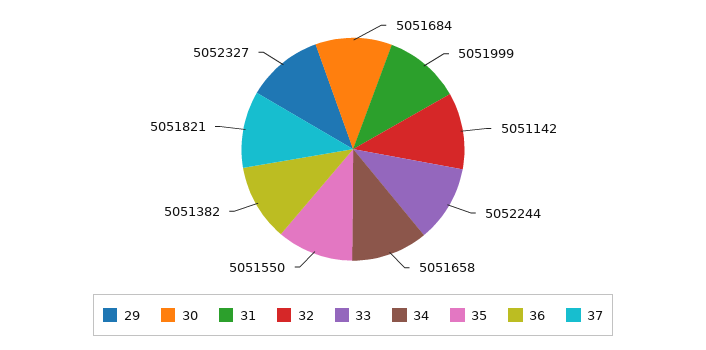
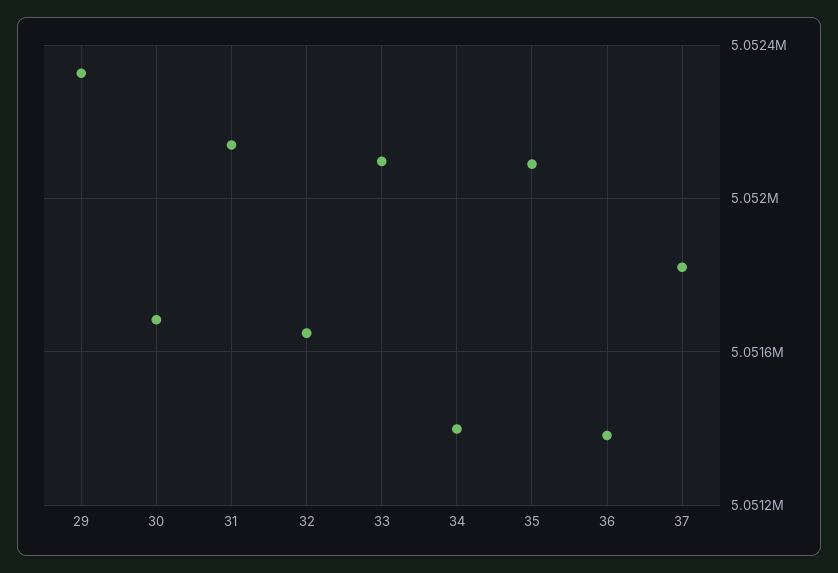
  {
    "29": 5052327,
    "30": 5051684,
-   "31": 5051999,
+   "31": 5052150,
-   "32": 5051142,
+   "32": 5051650,
-   "33": 5052244,
+   "33": 5052100,
-   "34": 5051658,
+   "34": 5051400,
-   "35": 5051550,
+   "35": 5052100,
    "36": 5051382,
    "37": 5051821
  }

